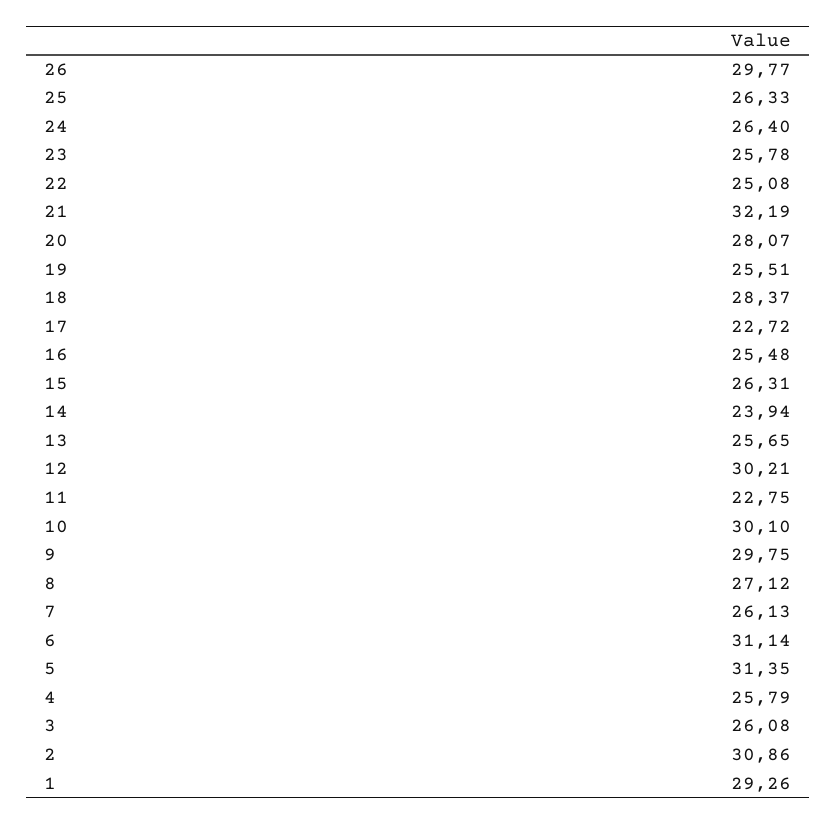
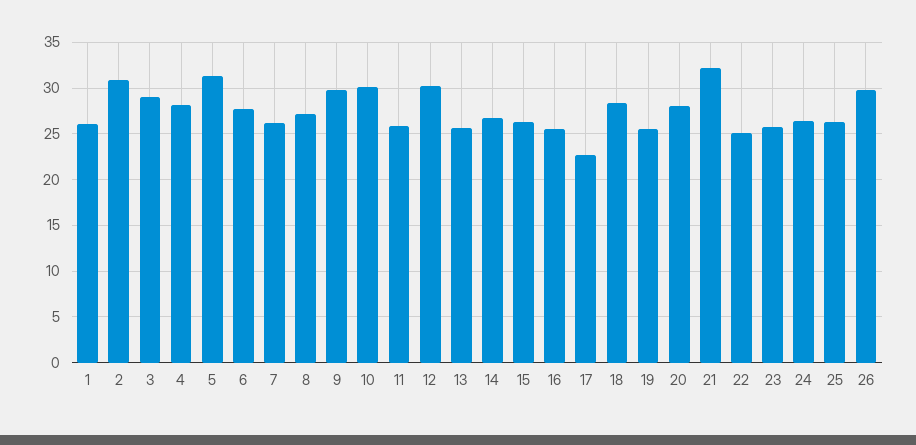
  {
    "26": 29.77,
    "25": 26.33,
    "24": 26.4,
    "23": 25.78,
    "22": 25.08,
    "21": 32.19,
    "20": 28.07,
    "19": 25.51,
    "18": 28.37,
    "17": 22.72,
    "16": 25.48,
    "15": 26.31,
-   "14": 23.94,
+   "14": 27,
    "13": 25.65,
    "12": 30.21,
-   "11": 22.75,
+   "11": 26,
    "10": 30.1,
    "9": 29.75,
    "8": 27.12,
    "7": 26.13,
-   "6": 31.14,
+   "6": 28,
    "5": 31.35,
-   "4": 25.79,
+   "4": 28,
-   "3": 26.08,
+   "3": 29,
    "2": 30.86,
-   "1": 29.26
+   "1": 26
  }

